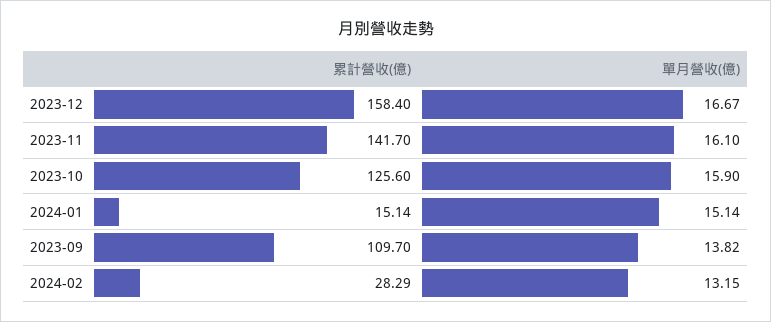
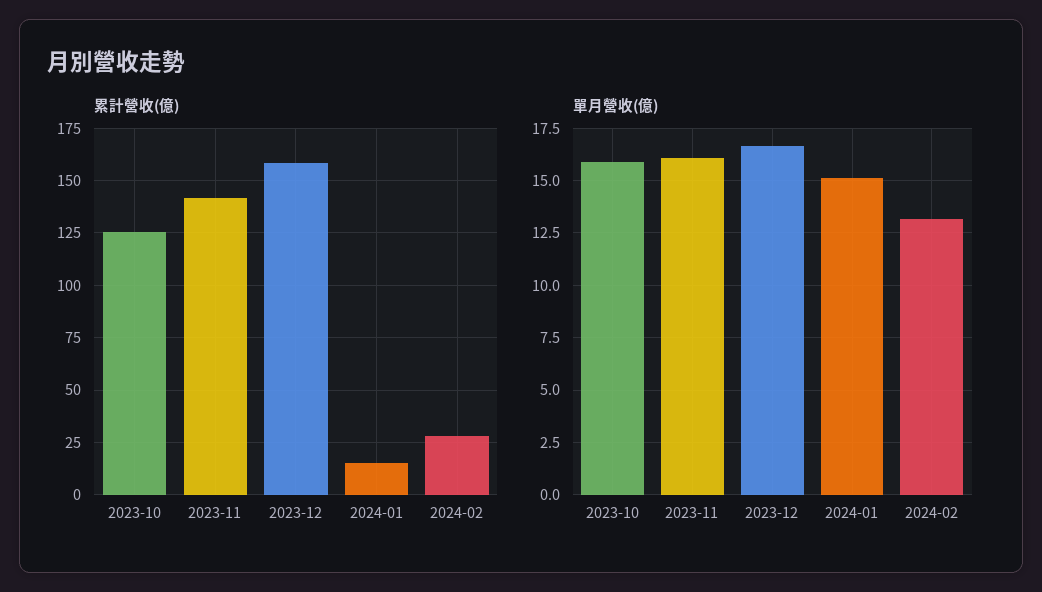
  {
    "累計營收(億)": {
      "2023-12": 158.4,
      "2023-11": 141.7,
      "2023-10": 125.6,
      "2024-01": 15.14,
-     "2023-09": 109.7,
      "2024-02": 28.29
    },
    "單月營收(億)": {
      "2023-12": 16.67,
      "2023-11": 16.1,
      "2023-10": 15.9,
      "2024-01": 15.14,
-     "2023-09": 13.82,
      "2024-02": 13.15
    }
  }

